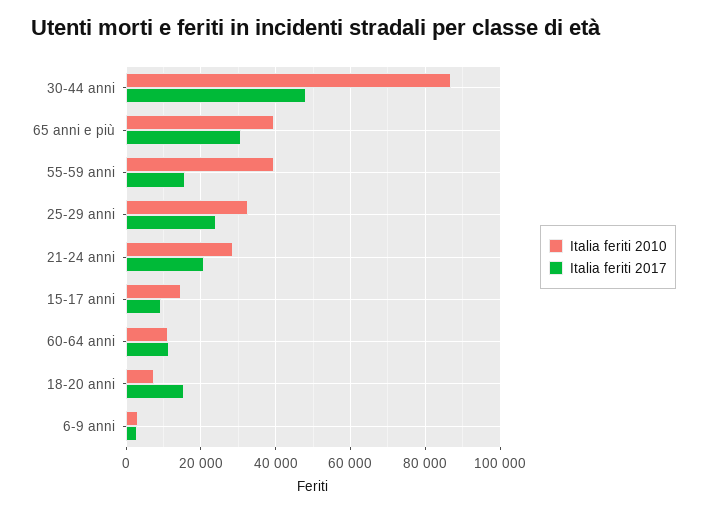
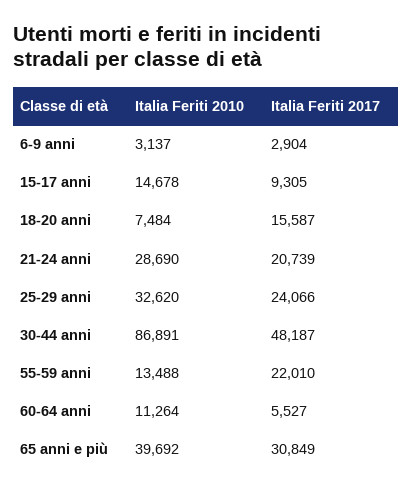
  {
    "Italia feriti 2010": {
      "30-44 anni": 86891,
      "65 anni e più": 39692,
-     "55-59 anni": 40000,
+     "55-59 anni": 13488,
      "25-29 anni": 32620,
      "21-24 anni": 28690,
      "15-17 anni": 14678,
      "60-64 anni": 11264,
      "18-20 anni": 7484,
      "6-9 anni": 3137
    },
    "Italia feriti 2017": {
      "30-44 anni": 48187,
      "65 anni e più": 30849,
-     "55-59 anni": 16000,
+     "55-59 anni": 22010,
      "25-29 anni": 24066,
      "21-24 anni": 20739,
      "15-17 anni": 9305,
-     "60-64 anni": 12000,
+     "60-64 anni": 5527,
      "18-20 anni": 15587,
      "6-9 anni": 2904
    }
  }

